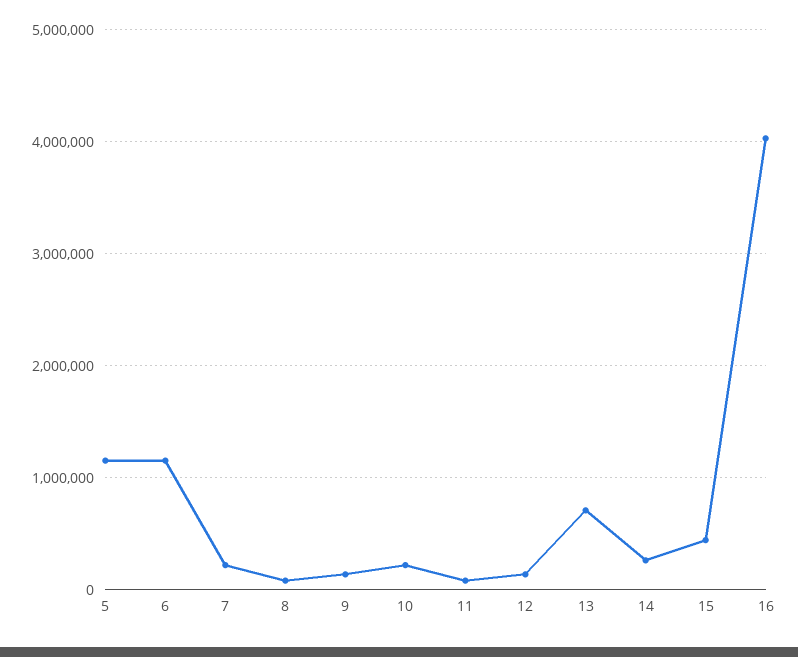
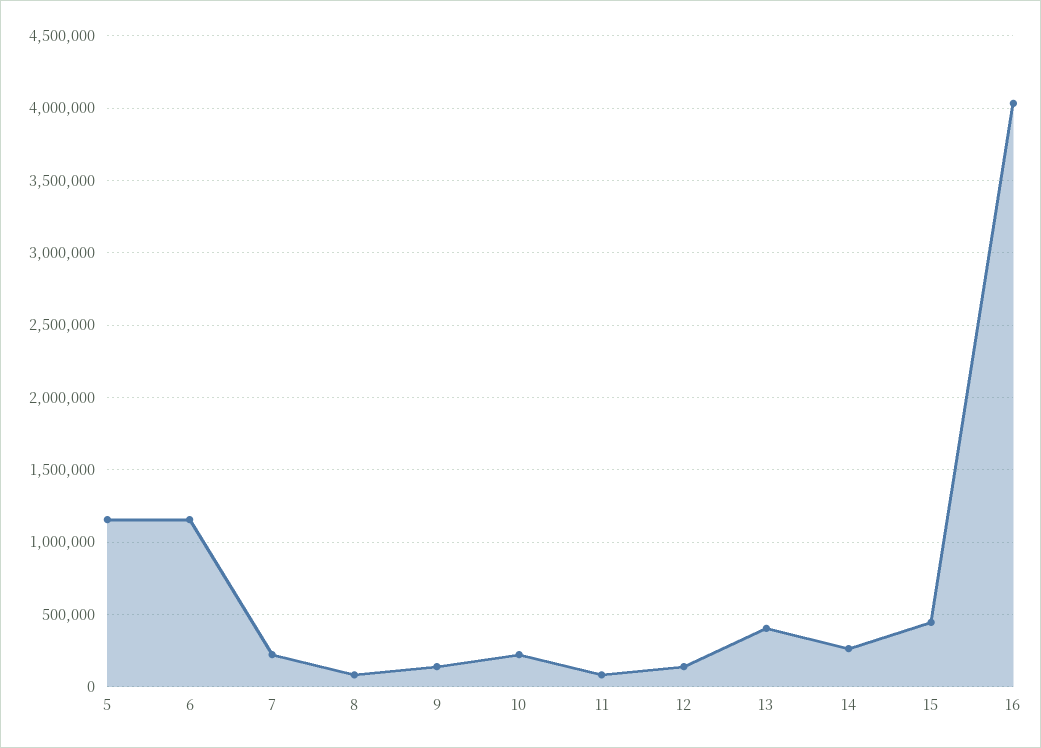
  {
    "5": 1150000,
    "6": 1150000,
    "7": 200000,
    "8": 100000,
    "9": 150000,
    "10": 200000,
    "11": 100000,
    "12": 150000,
-   "13": 700000,
+   "13": 400000,
    "14": 250000,
    "15": 450000,
    "16": 4050000
  }

